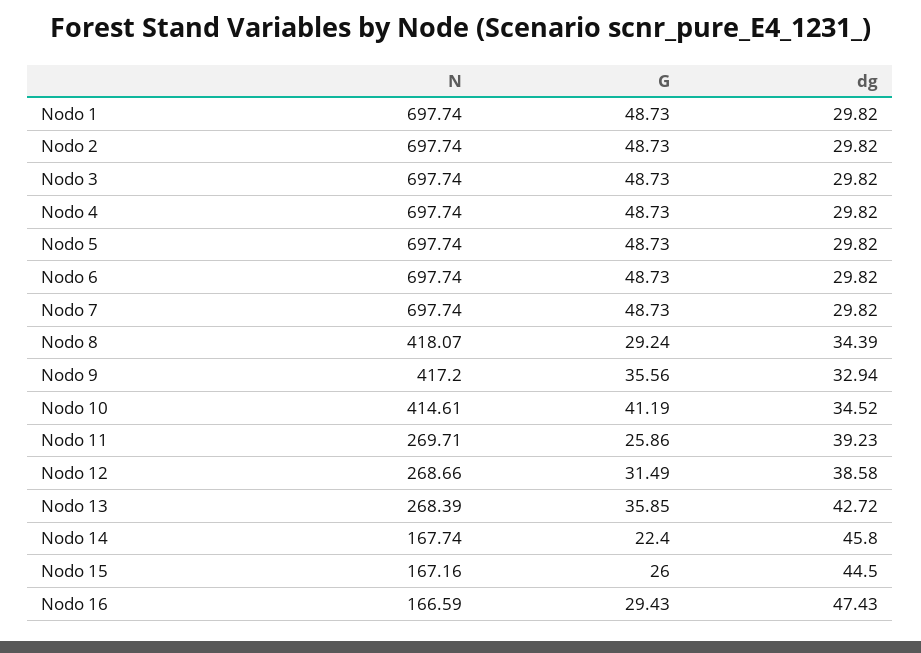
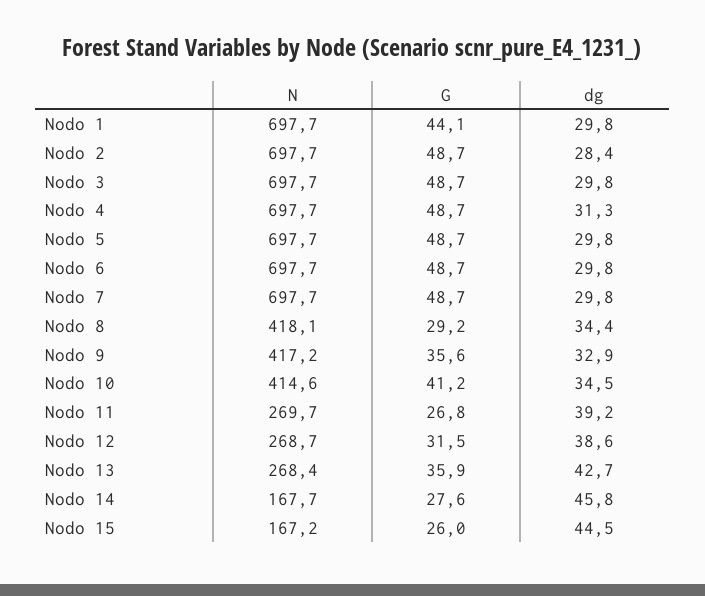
  {
    "N": {
      "Nodo 1": 697.74,
      "Nodo 2": 697.74,
      "Nodo 3": 697.74,
      "Nodo 4": 697.74,
      "Nodo 5": 697.74,
      "Nodo 6": 697.74,
      "Nodo 7": 697.74,
      "Nodo 8": 418.07,
      "Nodo 9": 417.2,
      "Nodo 10": 414.61,
      "Nodo 11": 269.71,
      "Nodo 12": 268.66,
      "Nodo 13": 268.39,
      "Nodo 14": 167.74,
-     "Nodo 15": 167.16,
+     "Nodo 15": 167.16
-     "Nodo 16": 166.59
    },
    "G": {
-     "Nodo 1": 48.73,
+     "Nodo 1": 44.1,
      "Nodo 2": 48.73,
      "Nodo 3": 48.73,
      "Nodo 4": 48.73,
      "Nodo 5": 48.73,
      "Nodo 6": 48.73,
      "Nodo 7": 48.73,
      "Nodo 8": 29.24,
      "Nodo 9": 35.56,
      "Nodo 10": 41.19,
-     "Nodo 11": 25.86,
+     "Nodo 11": 26.8,
      "Nodo 12": 31.49,
      "Nodo 13": 35.85,
-     "Nodo 14": 22.4,
+     "Nodo 14": 27.6,
-     "Nodo 15": 26,
+     "Nodo 15": 26
-     "Nodo 16": 29.43
    },
    "dg": {
      "Nodo 1": 29.82,
-     "Nodo 2": 29.82,
+     "Nodo 2": 28.4,
      "Nodo 3": 29.82,
-     "Nodo 4": 29.82,
+     "Nodo 4": 31.3,
      "Nodo 5": 29.82,
      "Nodo 6": 29.82,
      "Nodo 7": 29.82,
      "Nodo 8": 34.39,
      "Nodo 9": 32.94,
      "Nodo 10": 34.52,
      "Nodo 11": 39.23,
      "Nodo 12": 38.58,
      "Nodo 13": 42.72,
      "Nodo 14": 45.8,
-     "Nodo 15": 44.5,
+     "Nodo 15": 44.5
-     "Nodo 16": 47.43
    }
  }

